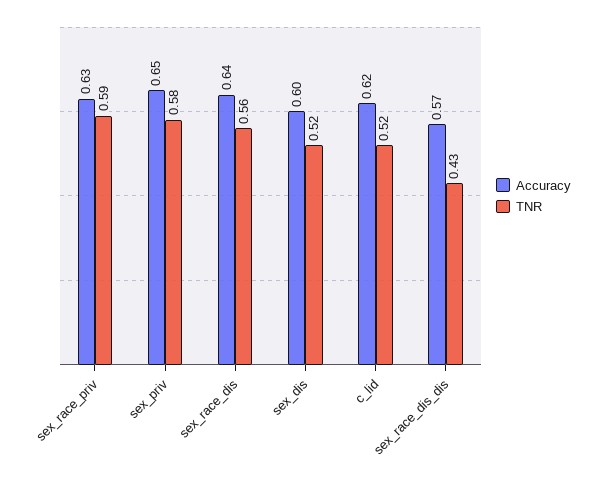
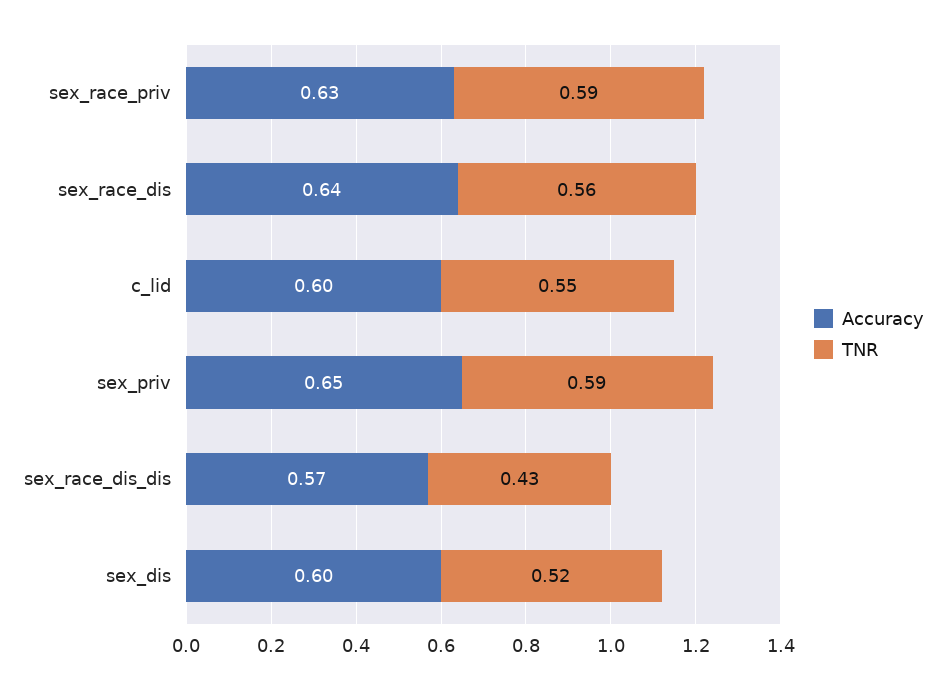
  {
    "Accuracy": {
      "sex_race_priv": 0.63,
      "sex_priv": 0.65,
      "sex_race_dis": 0.64,
      "sex_dis": 0.6,
-     "c_lid": 0.62,
+     "c_lid": 0.6,
      "sex_race_dis_dis": 0.57
    },
    "TNR": {
      "sex_race_priv": 0.59,
-     "sex_priv": 0.58,
+     "sex_priv": 0.59,
      "sex_race_dis": 0.56,
      "sex_dis": 0.52,
-     "c_lid": 0.52,
+     "c_lid": 0.55,
      "sex_race_dis_dis": 0.43
    }
  }

